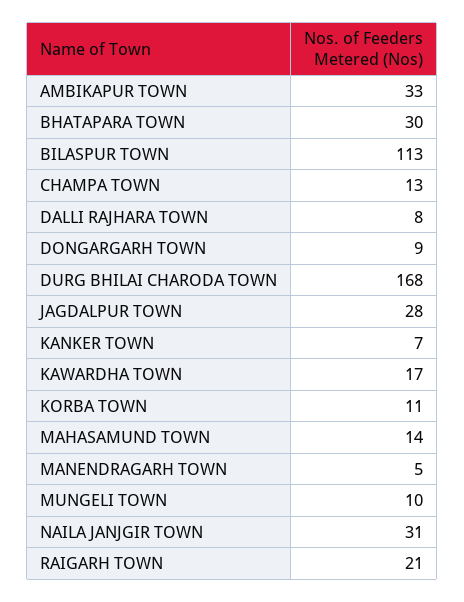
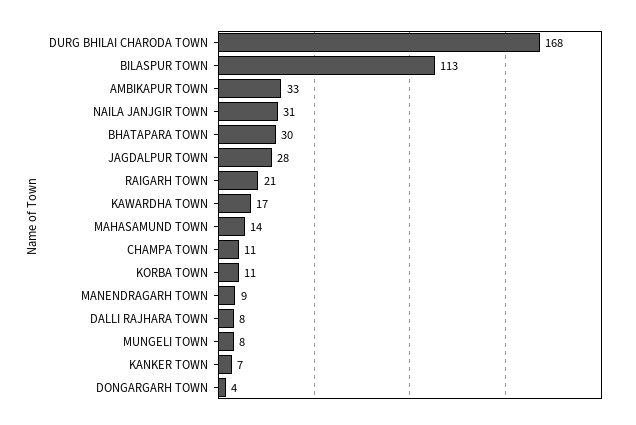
  {
    "AMBIKAPUR TOWN": 33,
    "BHATAPARA TOWN": 30,
    "BILASPUR TOWN": 113,
-   "CHAMPA TOWN": 13,
+   "CHAMPA TOWN": 11,
    "DALLI RAJHARA TOWN": 8,
-   "DONGARGARH TOWN": 9,
+   "DONGARGARH TOWN": 4,
    "DURG BHILAI CHARODA TOWN": 168,
    "JAGDALPUR TOWN": 28,
    "KANKER TOWN": 7,
    "KAWARDHA TOWN": 17,
    "KORBA TOWN": 11,
    "MAHASAMUND TOWN": 14,
-   "MANENDRAGARH TOWN": 5,
+   "MANENDRAGARH TOWN": 9,
-   "MUNGELI TOWN": 10,
+   "MUNGELI TOWN": 8,
    "NAILA JANJGIR TOWN": 31,
    "RAIGARH TOWN": 21
  }

